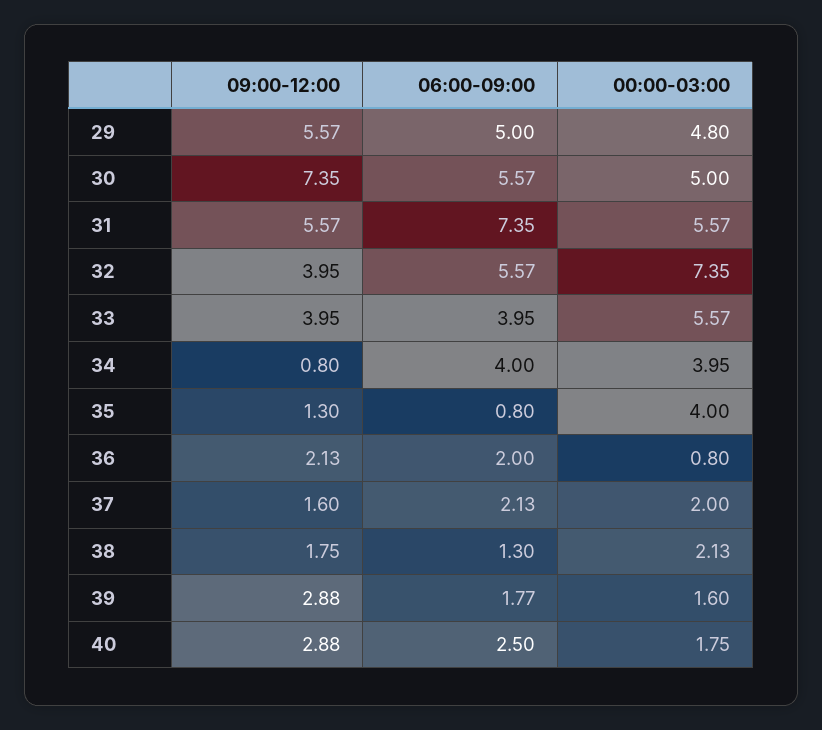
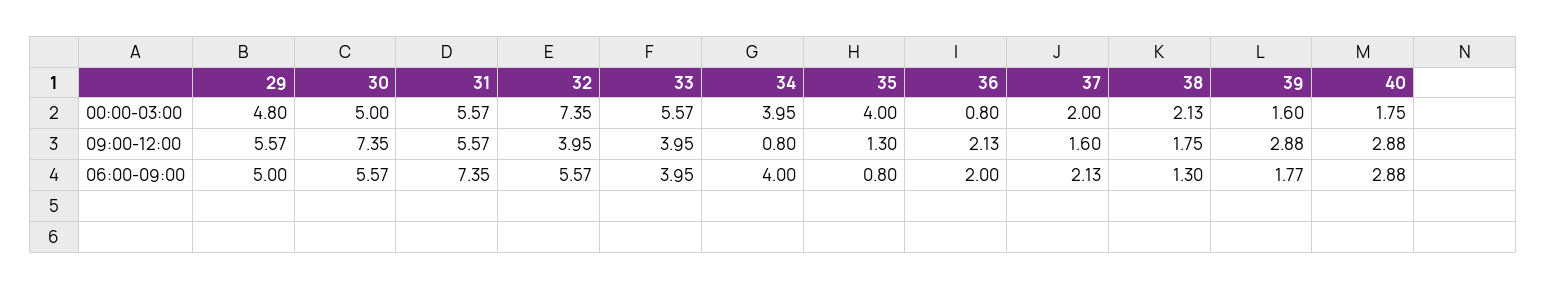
  {
    "09:00-12:00": {
      "29": 5.57,
      "30": 7.35,
      "31": 5.57,
      "32": 3.95,
      "33": 3.95,
      "34": 0.8,
      "35": 1.3,
      "36": 2.13,
      "37": 1.6,
      "38": 1.75,
      "39": 2.88,
      "40": 2.88
    },
    "06:00-09:00": {
      "29": 5,
      "30": 5.57,
      "31": 7.35,
      "32": 5.57,
      "33": 3.95,
      "34": 4,
      "35": 0.8,
      "36": 2,
      "37": 2.13,
      "38": 1.3,
      "39": 1.77,
-     "40": 2.5
+     "40": 2.88
    },
    "00:00-03:00": {
      "29": 4.8,
      "30": 5,
      "31": 5.57,
      "32": 7.35,
      "33": 5.57,
      "34": 3.95,
      "35": 4,
      "36": 0.8,
      "37": 2,
      "38": 2.13,
      "39": 1.6,
      "40": 1.75
    }
  }

